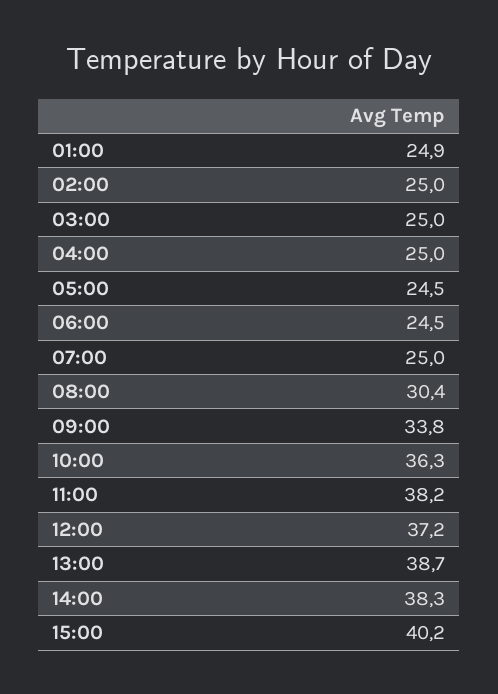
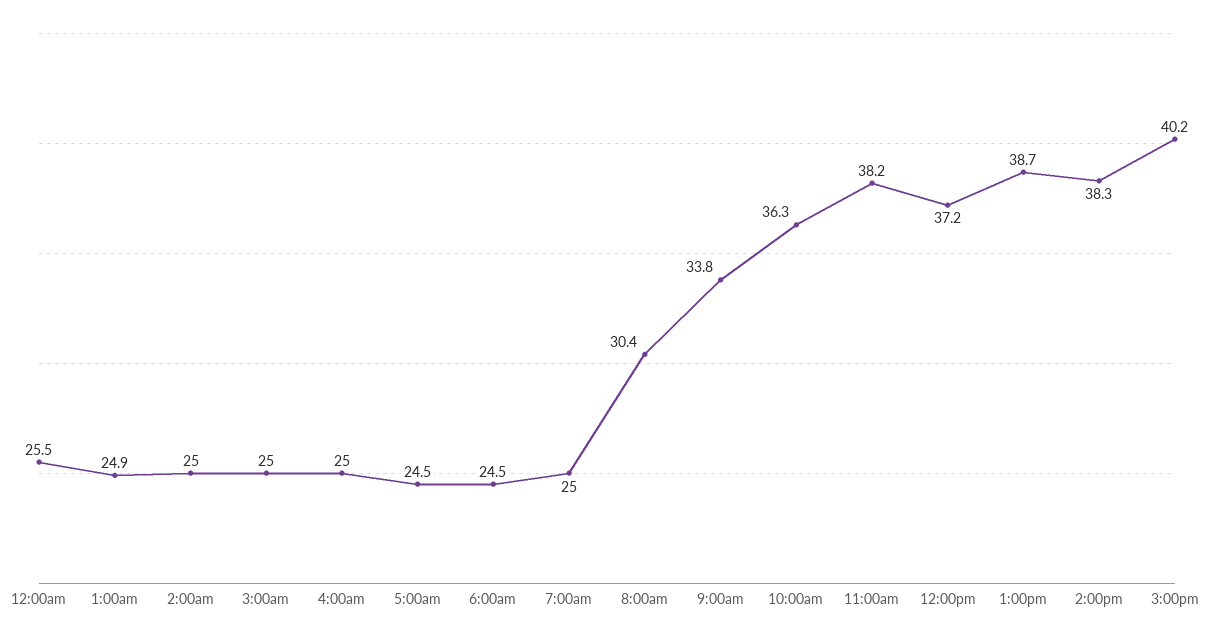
  {
    "01:00": 24.9,
    "02:00": 25,
    "03:00": 25,
    "04:00": 25,
    "05:00": 24.5,
    "06:00": 24.5,
    "07:00": 25,
    "08:00": 30.4,
    "09:00": 33.8,
    "10:00": 36.3,
    "11:00": 38.2,
    "12:00": 37.2,
    "13:00": 38.7,
    "14:00": 38.3,
-   "15:00": 40.2
+   "15:00": 40.2,
+   "12:00am": 25.5
  }

